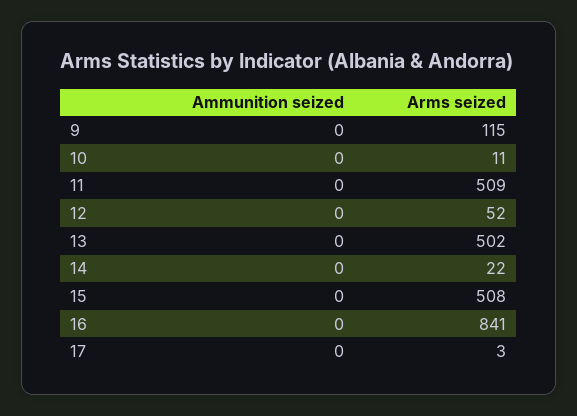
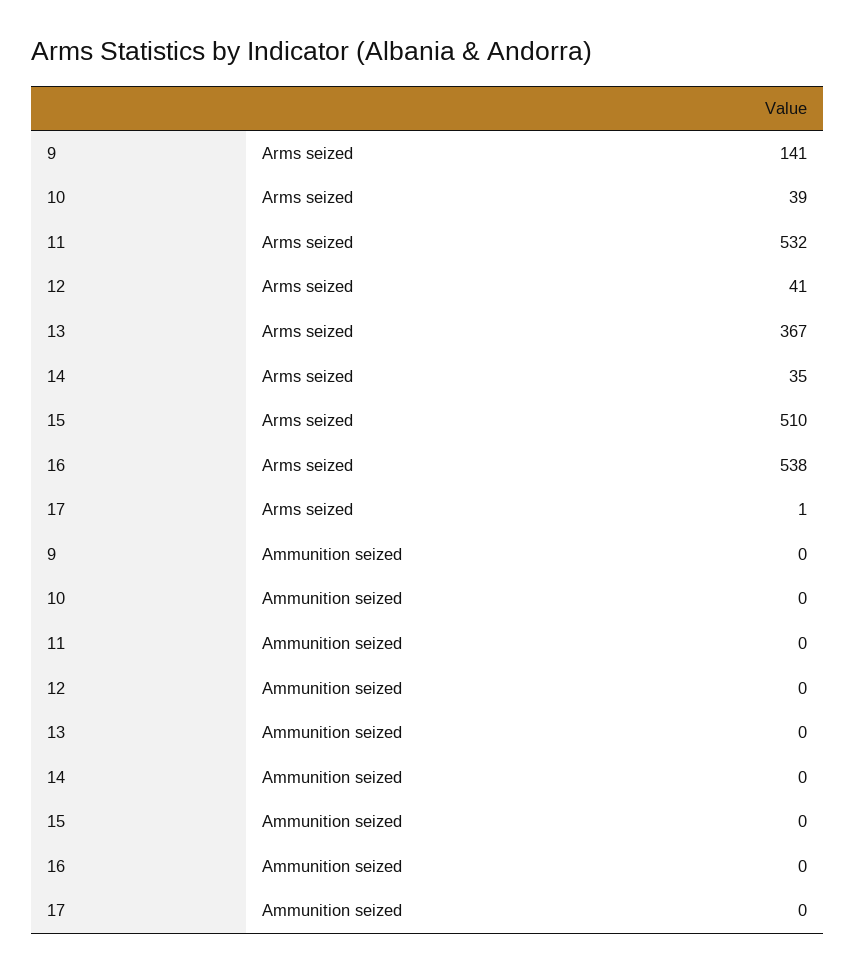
  {
    "Ammunition seized": {
      "9": 0,
      "10": 0,
      "11": 0,
      "12": 0,
      "13": 0,
      "14": 0,
      "15": 0,
      "16": 0,
      "17": 0
    },
    "Arms seized": {
-     "9": 115,
+     "9": 141,
-     "10": 11,
+     "10": 39,
-     "11": 509,
+     "11": 532,
-     "12": 52,
+     "12": 41,
-     "13": 502,
+     "13": 367,
-     "14": 22,
+     "14": 35,
-     "15": 508,
+     "15": 510,
-     "16": 841,
+     "16": 538,
-     "17": 3
+     "17": 1
    }
  }

